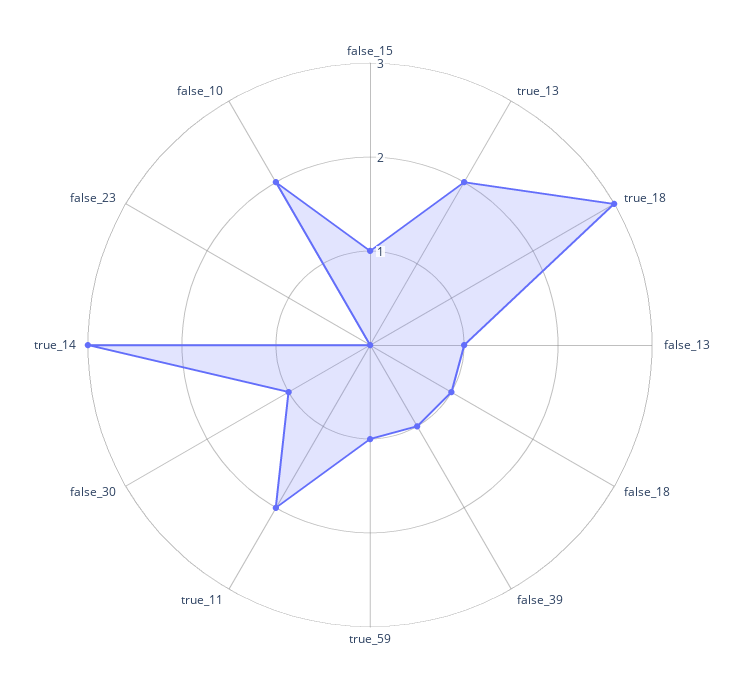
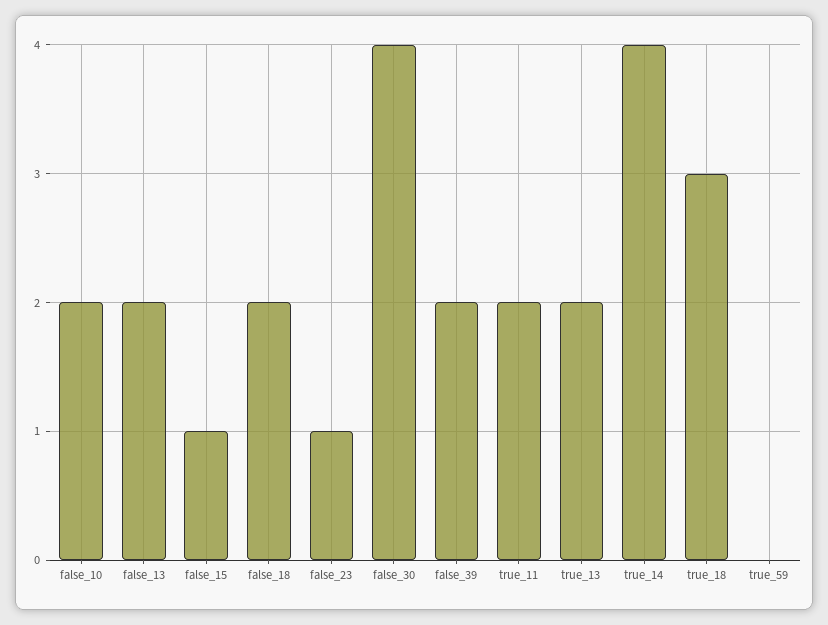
  {
    "false_15": 1,
    "true_13": 2,
    "true_18": 3,
-   "false_13": 1,
+   "false_13": 2,
-   "false_18": 1,
+   "false_18": 2,
-   "false_39": 1,
+   "false_39": 2,
-   "true_59": 1,
+   "true_59": 0,
    "true_11": 2,
-   "false_30": 1,
+   "false_30": 4,
-   "true_14": 3,
+   "true_14": 4,
-   "false_23": 0,
+   "false_23": 1,
    "false_10": 2
  }

